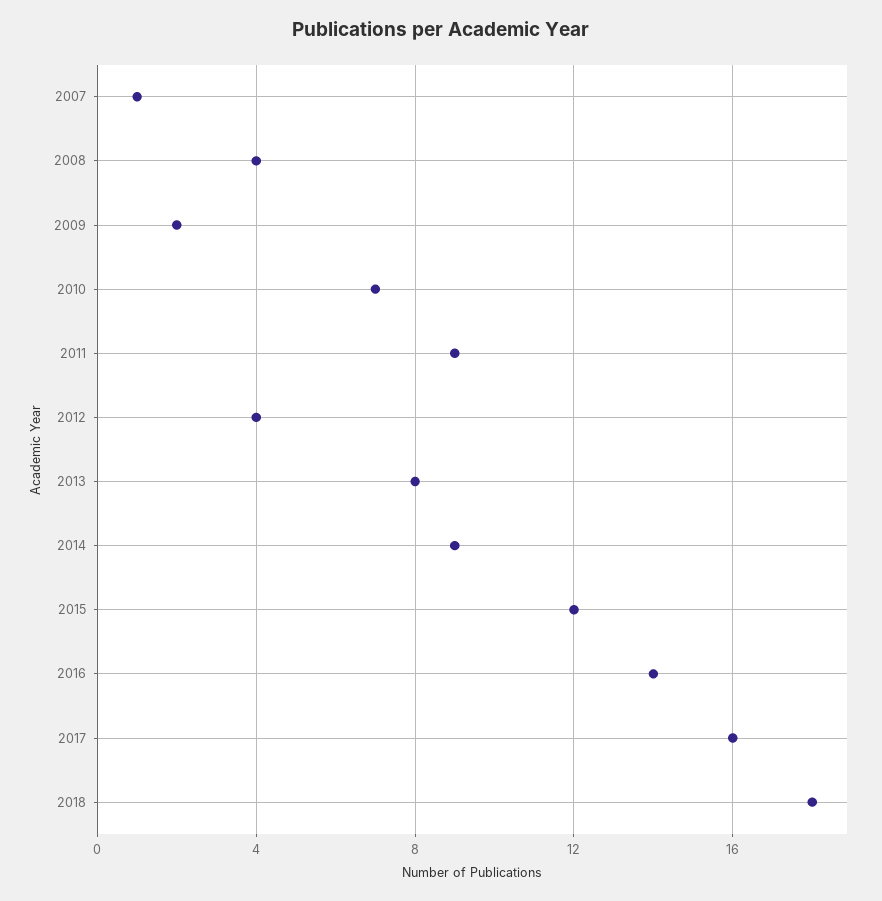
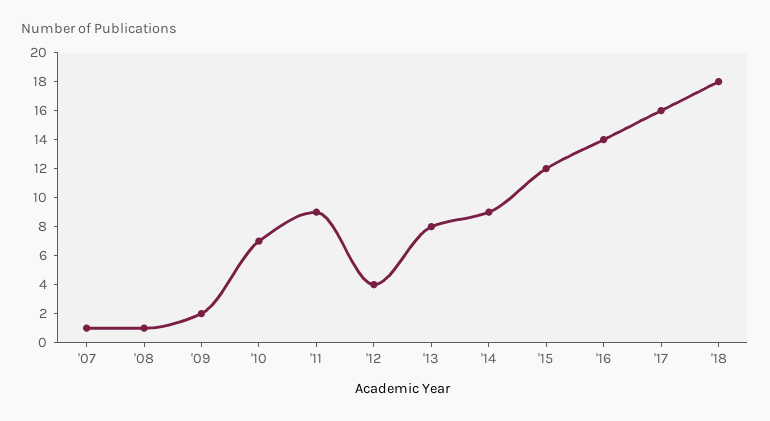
  {
    "2007": 1,
-   "2008": 4,
+   "2008": 1,
    "2009": 2,
    "2010": 7,
    "2011": 9,
    "2012": 4,
    "2013": 8,
    "2014": 9,
    "2015": 12,
    "2016": 14,
    "2017": 16,
    "2018": 18
  }

